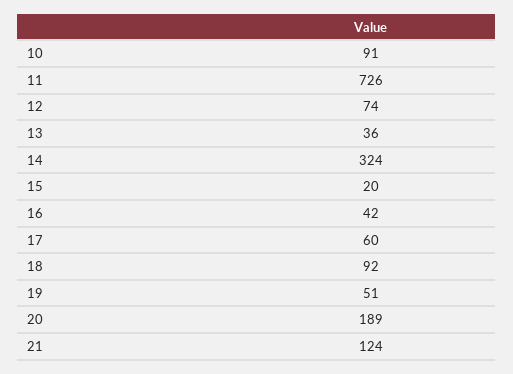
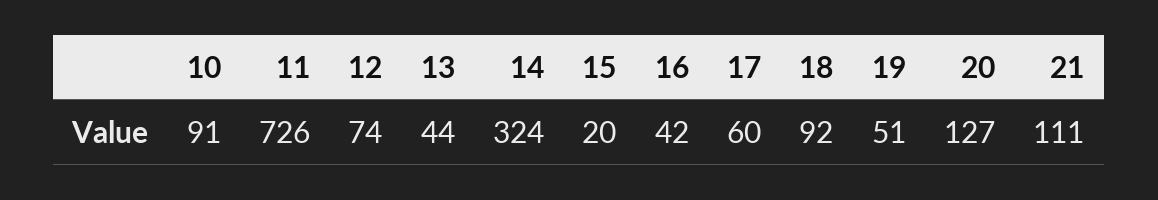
  {
    "10": 91,
    "11": 726,
    "12": 74,
-   "13": 36,
+   "13": 44,
    "14": 324,
    "15": 20,
    "16": 42,
    "17": 60,
    "18": 92,
    "19": 51,
-   "20": 189,
+   "20": 127,
-   "21": 124
+   "21": 111
  }

